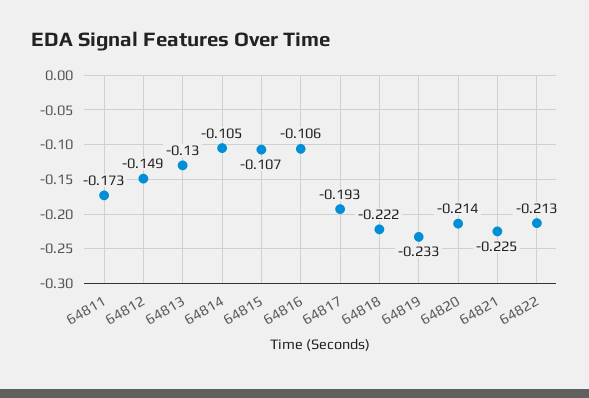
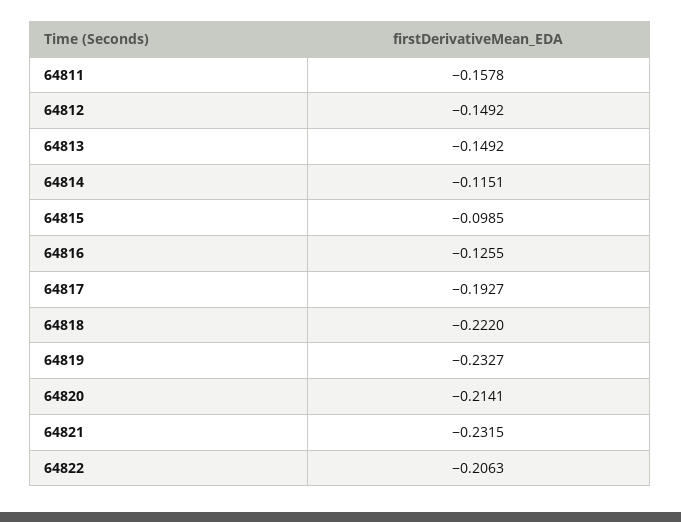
  {
-   "64811": -0.173,
+   "64811": -0.1578,
    "64812": -0.1492,
-   "64813": -0.13,
+   "64813": -0.1492,
-   "64814": -0.105,
+   "64814": -0.1151,
-   "64815": -0.107,
+   "64815": -0.0985,
-   "64816": -0.106,
+   "64816": -0.1255,
    "64817": -0.1927,
    "64818": -0.222,
    "64819": -0.2327,
    "64820": -0.2141,
-   "64821": -0.225,
+   "64821": -0.2315,
-   "64822": -0.213
+   "64822": -0.2063
  }

